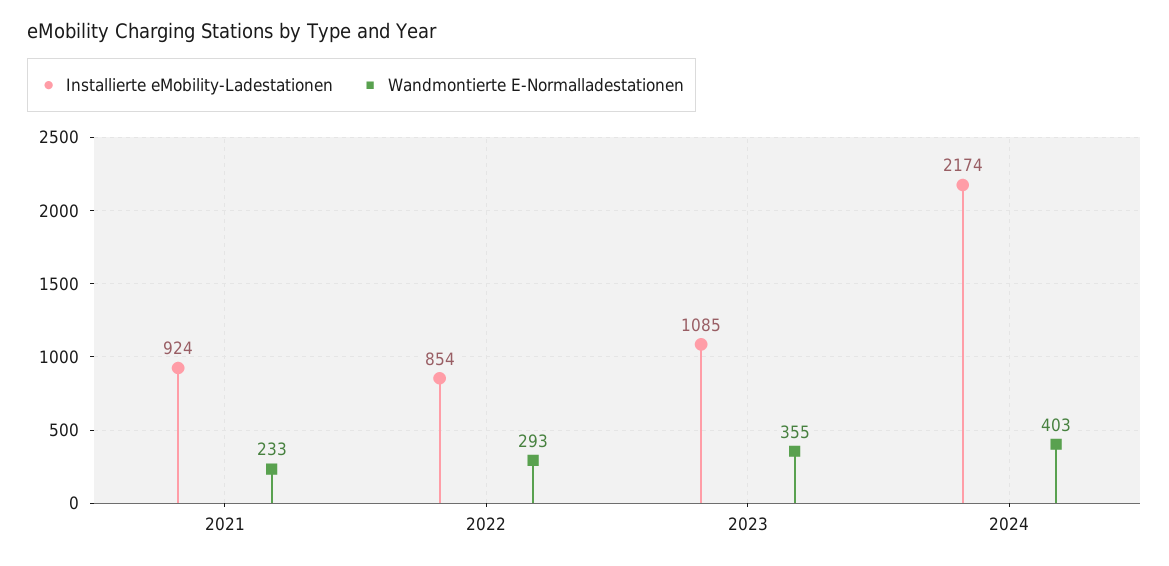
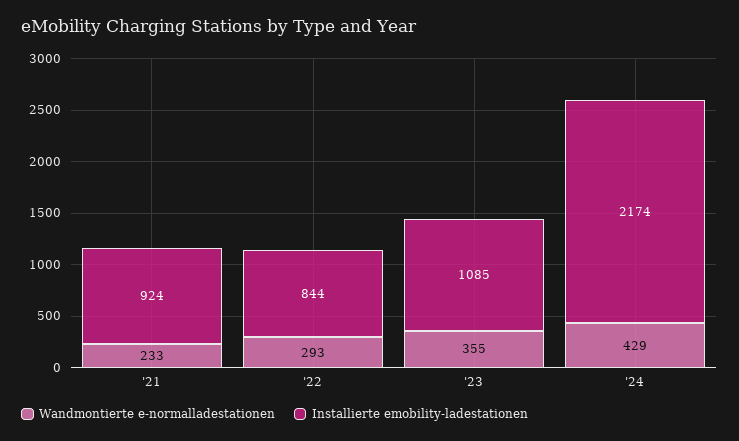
  {
    "Installierte eMobility-Ladestationen": {
      "2021": 924,
-     "2022": 854,
+     "2022": 844,
      "2023": 1085,
      "2024": 2174
    },
    "Wandmontierte E-Normalladestationen": {
      "2021": 233,
      "2022": 293,
      "2023": 355,
-     "2024": 403
+     "2024": 429
    }
  }

